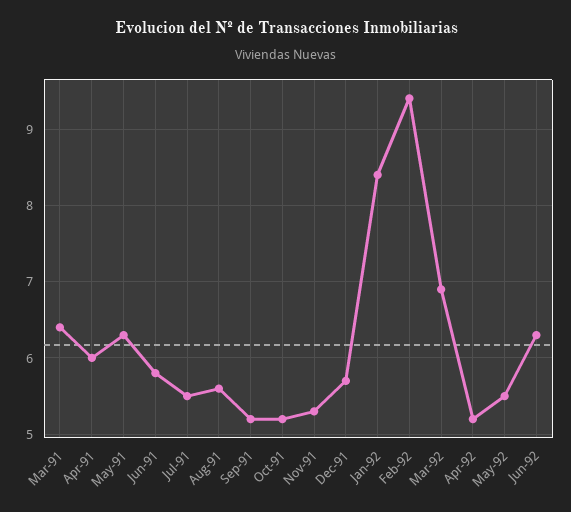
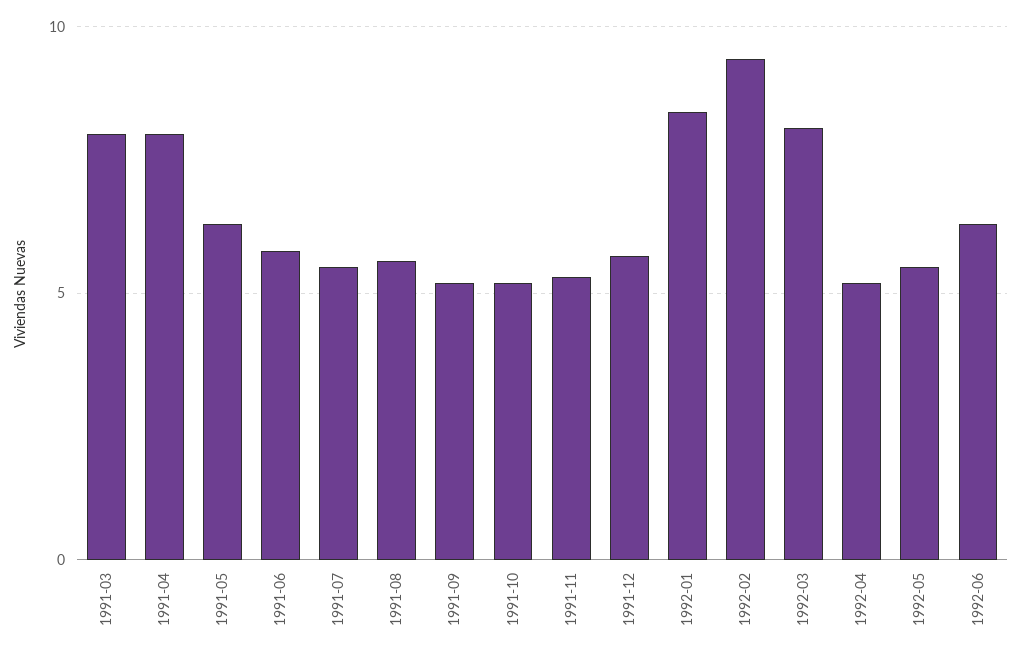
  {
-   "Mar-91": 6.4,
+   "Mar-91": 8,
-   "Apr-91": 6,
+   "Apr-91": 8,
    "May-91": 6.3,
    "Jun-91": 5.8,
    "Jul-91": 5.5,
    "Aug-91": 5.6,
    "Sep-91": 5.2,
    "Oct-91": 5.2,
    "Nov-91": 5.3,
    "Dec-91": 5.7,
    "Jan-92": 8.4,
    "Feb-92": 9.4,
-   "Mar-92": 6.9,
+   "Mar-92": 8,
    "Apr-92": 5.2,
    "May-92": 5.5,
    "Jun-92": 6.3
  }

